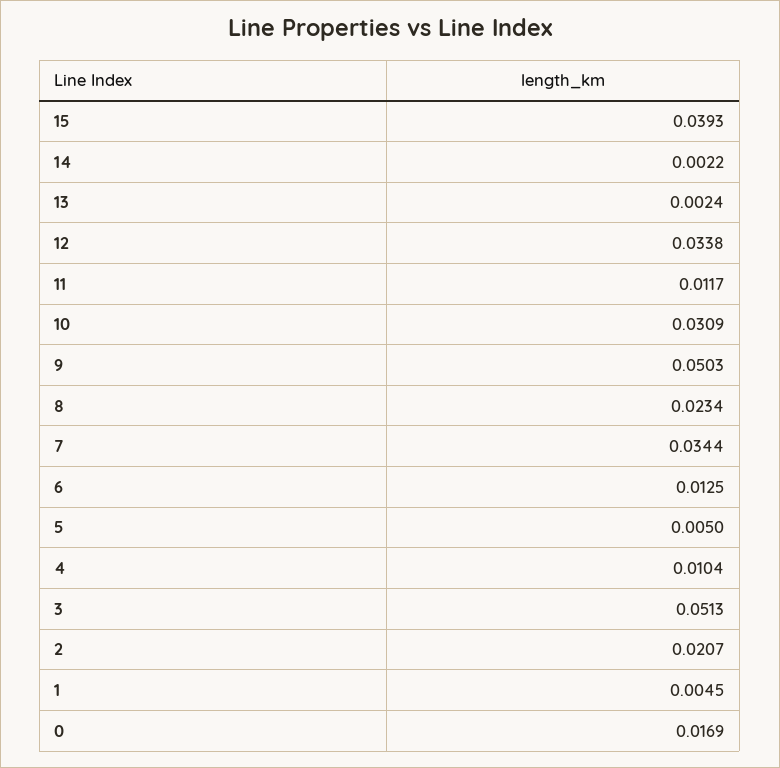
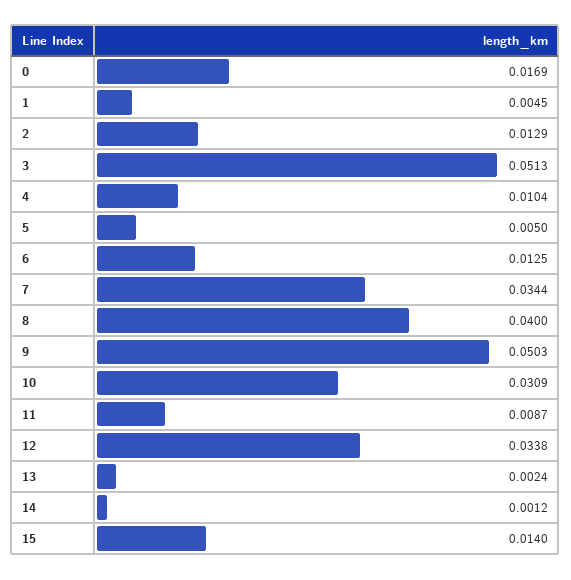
  {
-   "15": 0.0393,
+   "15": 0.014,
-   "14": 0.0022,
+   "14": 0.0012,
    "13": 0.0024,
    "12": 0.0338,
-   "11": 0.0117,
+   "11": 0.0087,
    "10": 0.0309,
    "9": 0.0503,
-   "8": 0.0234,
+   "8": 0.04,
    "7": 0.0344,
    "6": 0.0125,
    "5": 0.005,
    "4": 0.0104,
    "3": 0.0513,
-   "2": 0.0207,
+   "2": 0.0129,
    "1": 0.0045,
    "0": 0.0169
  }

